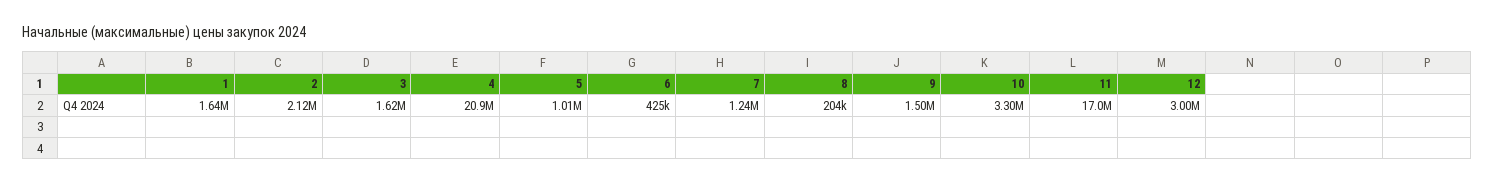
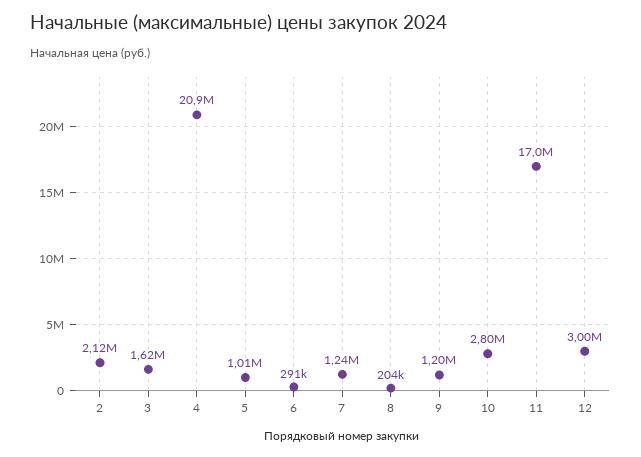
  {
-   "1": 1640000,
    "2": 2120000,
    "3": 1620000,
    "4": 20900000,
    "5": 1010000,
-   "6": 425000,
+   "6": 291000,
    "7": 1240000,
    "8": 204000,
-   "9": 1500000,
+   "9": 1200000,
-   "10": 3300000,
+   "10": 2800000,
    "11": 17000000,
    "12": 3000000
  }

